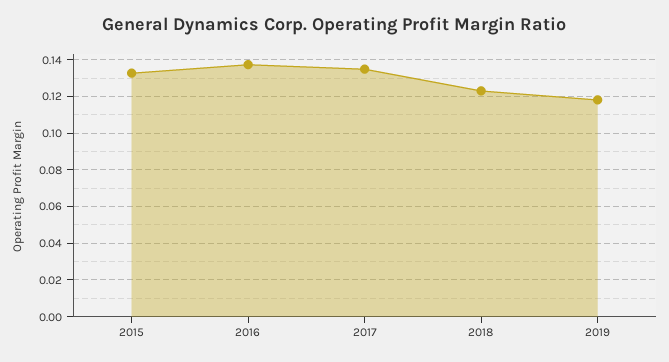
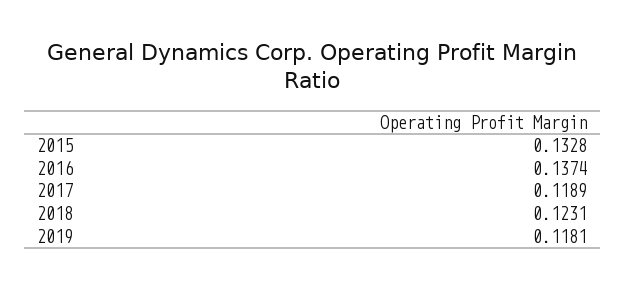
  {
    "2015": 0.1328,
    "2016": 0.1374,
-   "2017": 0.135,
+   "2017": 0.1189,
    "2018": 0.1231,
    "2019": 0.1181
  }

